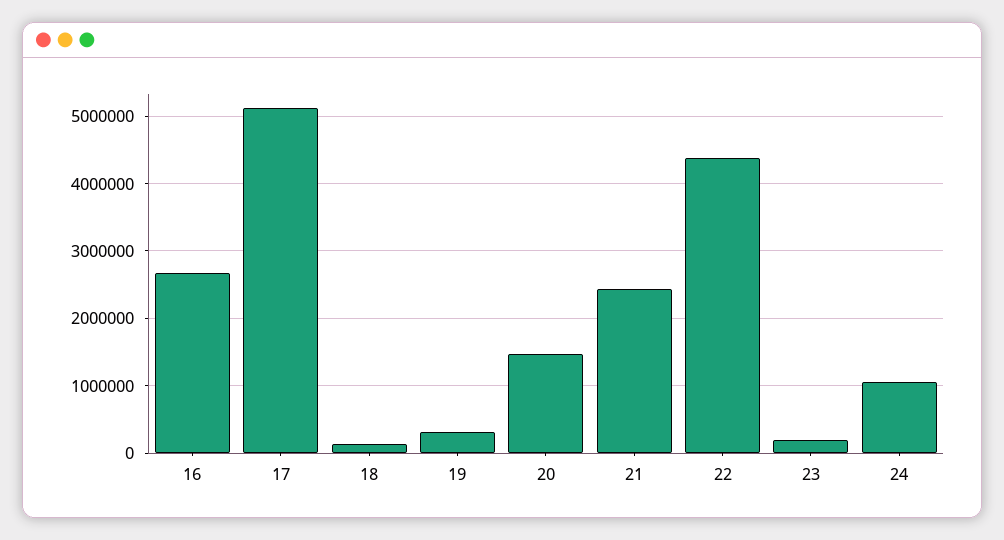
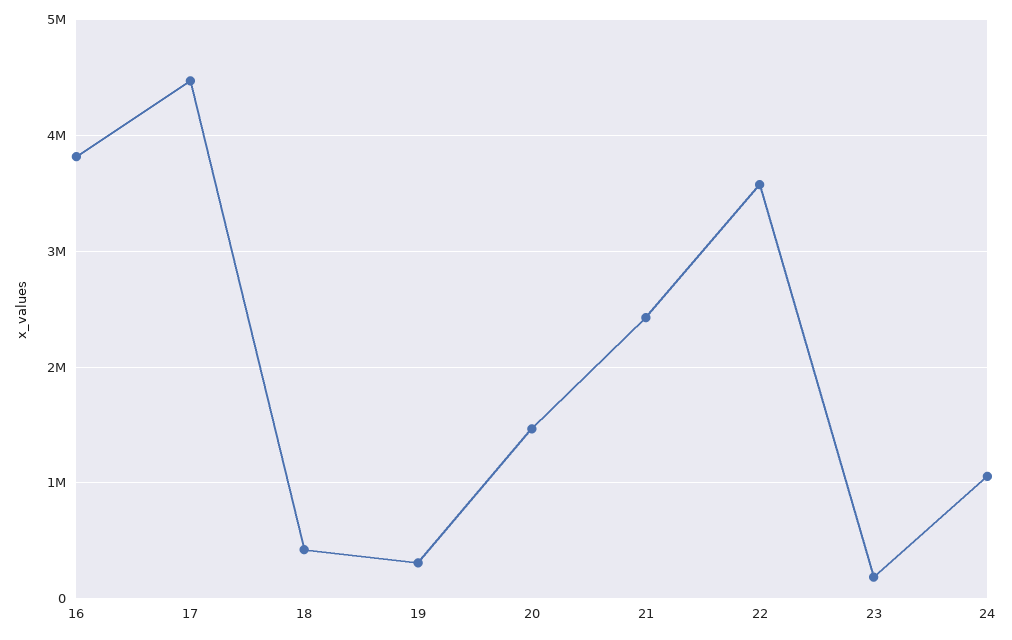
  {
-   "16": 2700000,
+   "16": 3800000,
-   "17": 5100000,
+   "17": 4500000,
-   "18": 100000,
+   "18": 400000,
    "19": 300000,
    "20": 1500000,
    "21": 2400000,
-   "22": 4400000,
+   "22": 3600000,
    "23": 200000,
    "24": 1100000
  }

